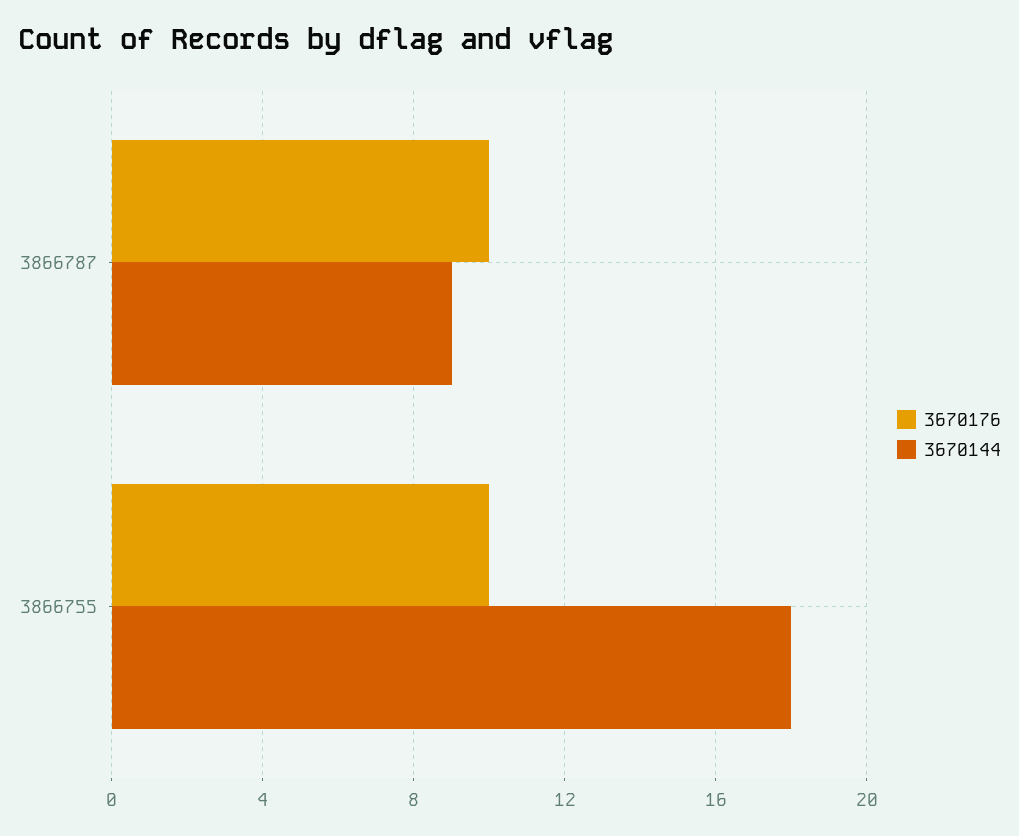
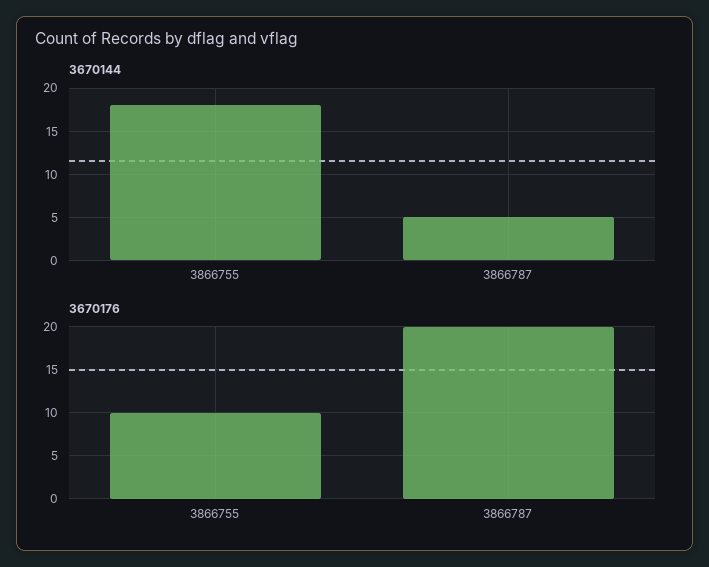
  {
    "3670176": {
-     "3866787": 10,
+     "3866787": 20,
      "3866755": 10
    },
    "3670144": {
-     "3866787": 9,
+     "3866787": 5,
      "3866755": 18
    }
  }

